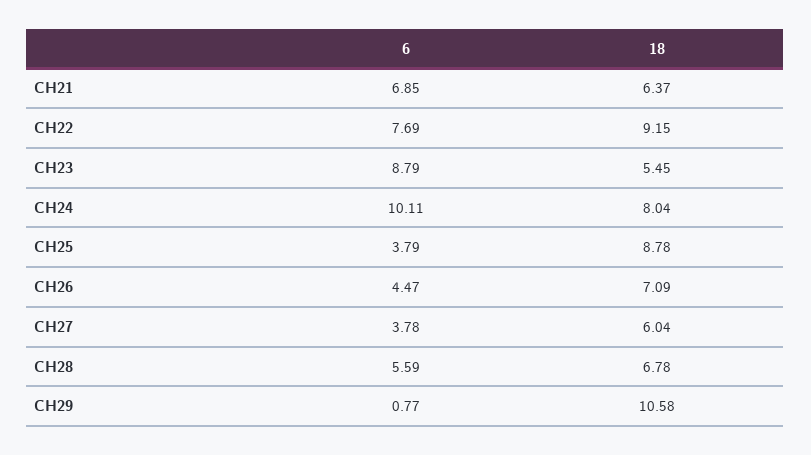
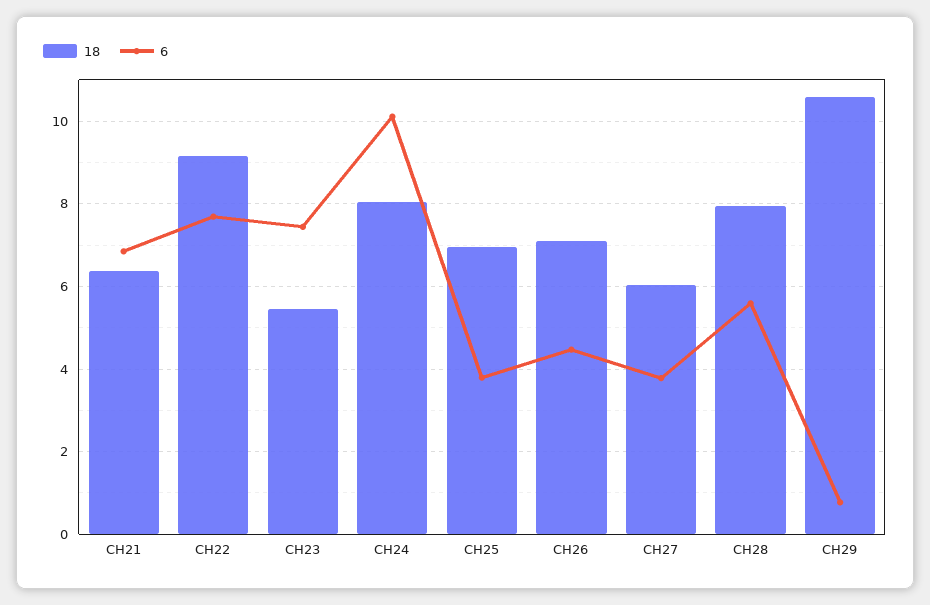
  {
    "6": {
      "CH21": 6.85,
      "CH22": 7.69,
-     "CH23": 8.79,
+     "CH23": 7.4,
      "CH24": 10.11,
      "CH25": 3.79,
      "CH26": 4.47,
      "CH27": 3.78,
      "CH28": 5.59,
      "CH29": 0.77
    },
    "18": {
      "CH21": 6.37,
      "CH22": 9.15,
      "CH23": 5.45,
      "CH24": 8.04,
-     "CH25": 8.78,
+     "CH25": 7,
      "CH26": 7.09,
      "CH27": 6.04,
-     "CH28": 6.78,
+     "CH28": 8,
      "CH29": 10.58
    }
  }

